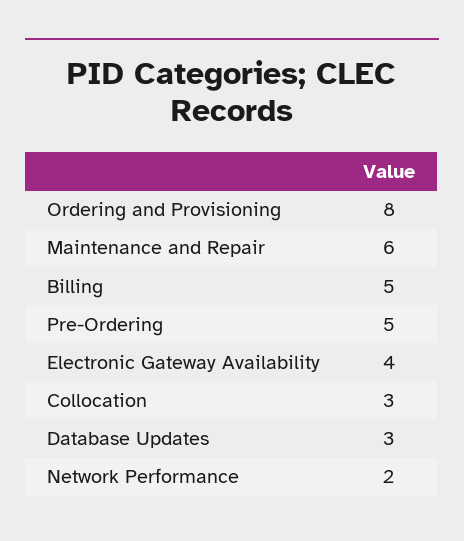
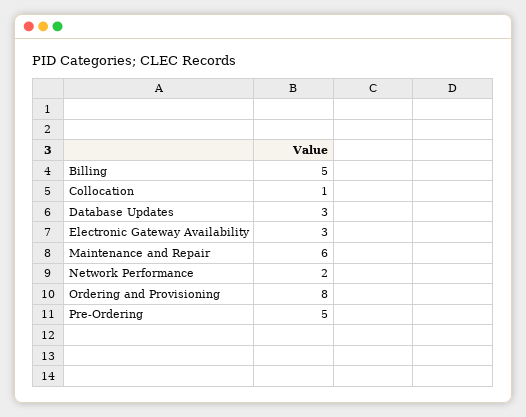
  {
    "Ordering and Provisioning": 8,
    "Maintenance and Repair": 6,
    "Billing": 5,
    "Pre-Ordering": 5,
-   "Electronic Gateway Availability": 4,
+   "Electronic Gateway Availability": 3,
-   "Collocation": 3,
+   "Collocation": 1,
    "Database Updates": 3,
    "Network Performance": 2
  }

